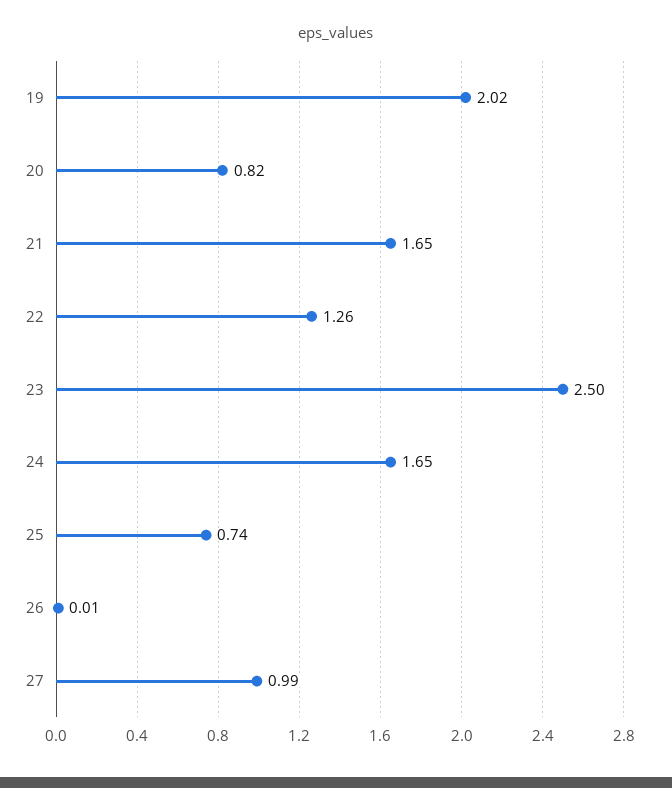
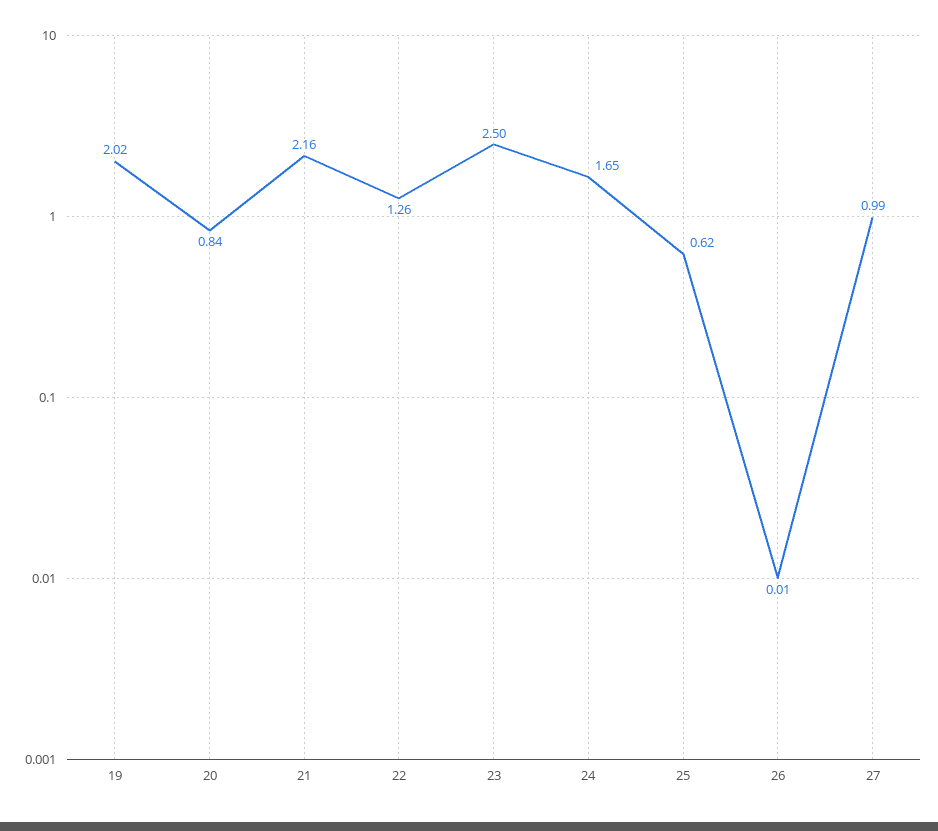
  {
    "19": 2.02,
-   "20": 0.82,
+   "20": 0.84,
-   "21": 1.65,
+   "21": 2.16,
    "22": 1.26,
    "23": 2.5,
    "24": 1.65,
-   "25": 0.74,
+   "25": 0.62,
    "26": 0.01,
    "27": 0.99
  }

